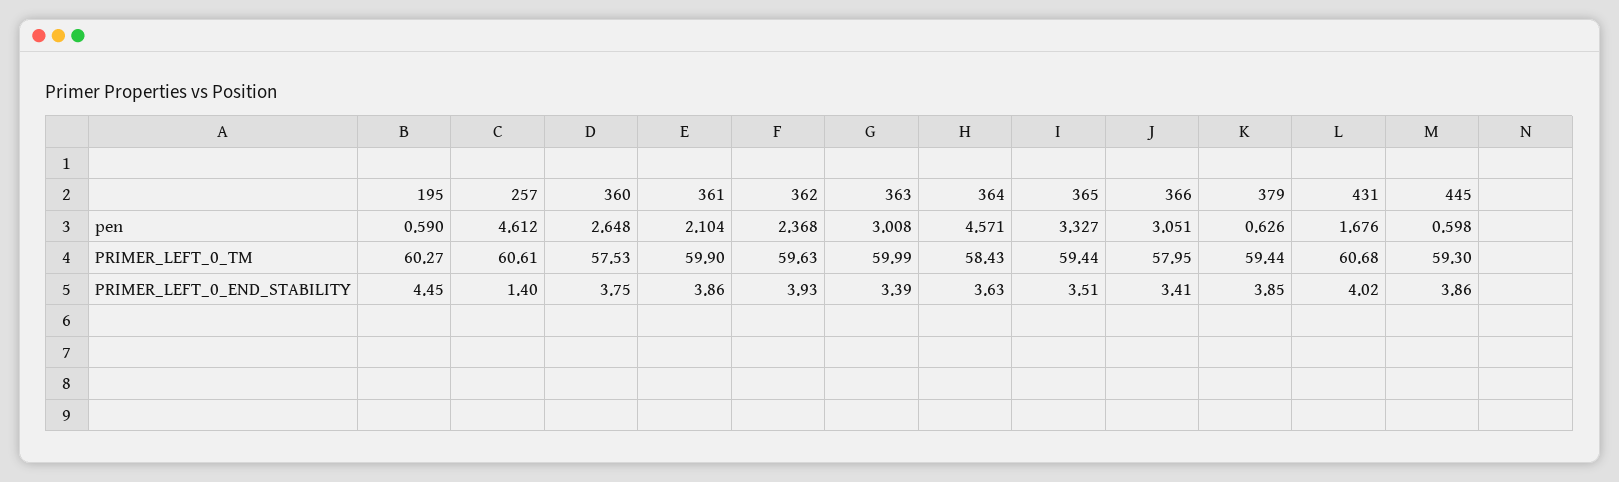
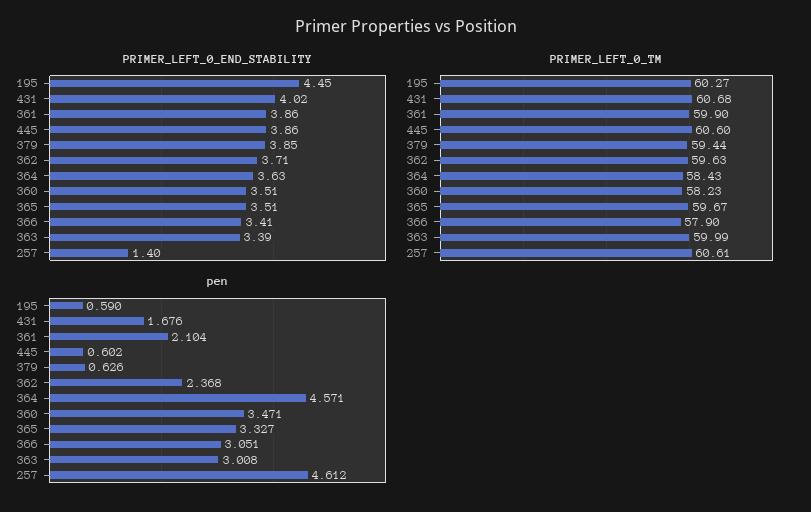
  {
    "pen": {
      "195": 0.59,
      "257": 4.612,
-     "360": 2.648,
+     "360": 3.471,
      "361": 2.104,
      "362": 2.368,
      "363": 3.008,
      "364": 4.571,
      "365": 3.327,
      "366": 3.051,
      "379": 0.626,
      "431": 1.676,
-     "445": 0.598
+     "445": 0.602
    },
    "PRIMER_LEFT_0_TM": {
      "195": 60.27,
      "257": 60.61,
-     "360": 57.53,
+     "360": 58.23,
      "361": 59.9,
      "362": 59.63,
      "363": 59.99,
      "364": 58.43,
-     "365": 59.44,
+     "365": 59.67,
-     "366": 57.95,
+     "366": 57.9,
      "379": 59.44,
      "431": 60.68,
-     "445": 59.3
+     "445": 60.6
    },
    "PRIMER_LEFT_0_END_STABILITY": {
      "195": 4.45,
      "257": 1.4,
-     "360": 3.75,
+     "360": 3.51,
      "361": 3.86,
-     "362": 3.93,
+     "362": 3.71,
      "363": 3.39,
      "364": 3.63,
      "365": 3.51,
      "366": 3.41,
      "379": 3.85,
      "431": 4.02,
      "445": 3.86
    }
  }

